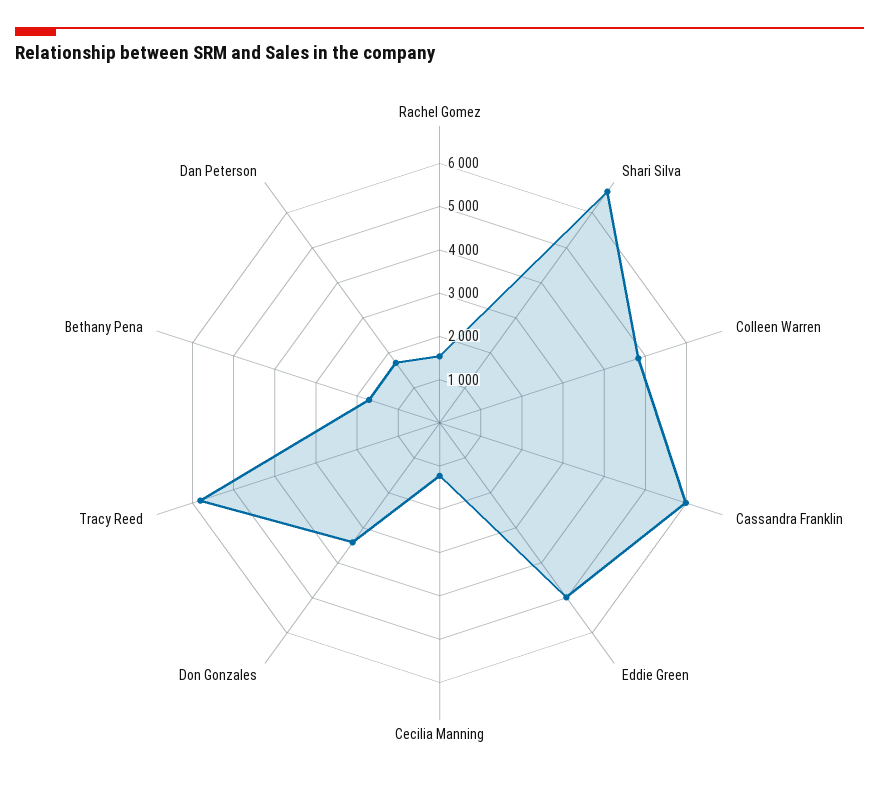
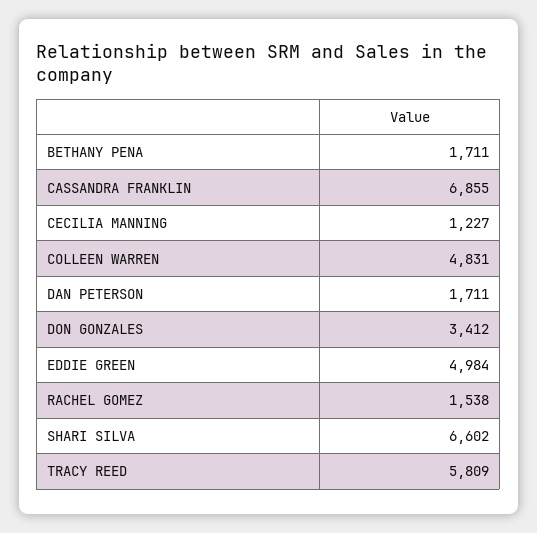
  {
    "Rachel Gomez": 1538,
    "Shari Silva": 6602,
    "Colleen Warren": 4831,
-   "Cassandra Franklin": 6000,
+   "Cassandra Franklin": 6855,
    "Eddie Green": 4984,
    "Cecilia Manning": 1227,
    "Don Gonzales": 3412,
    "Tracy Reed": 5809,
    "Bethany Pena": 1711,
    "Dan Peterson": 1711
  }

